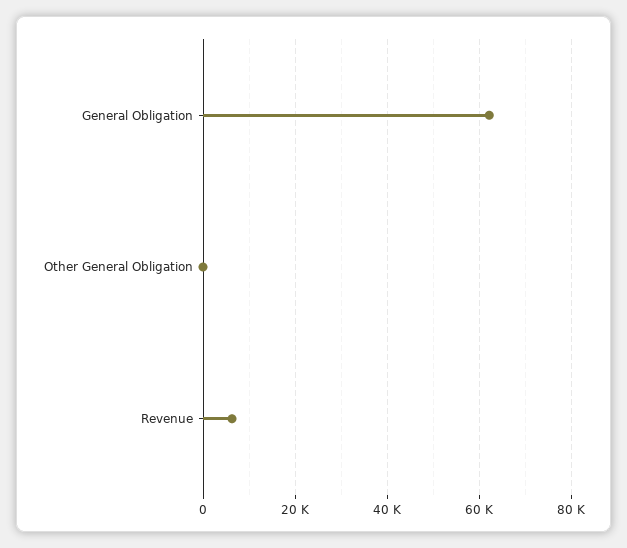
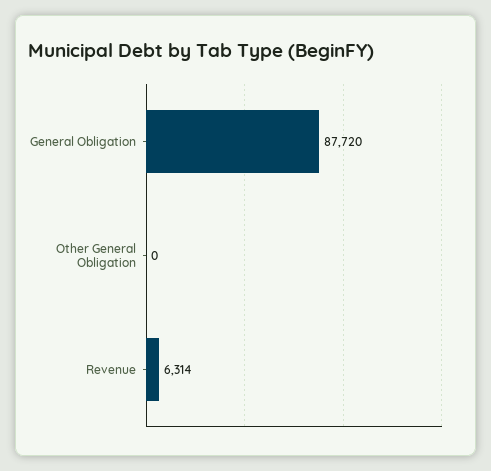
  {
-   "General Obligation": 62000,
+   "General Obligation": 87720,
    "Other General Obligation": 0,
    "Revenue": 6314
  }

